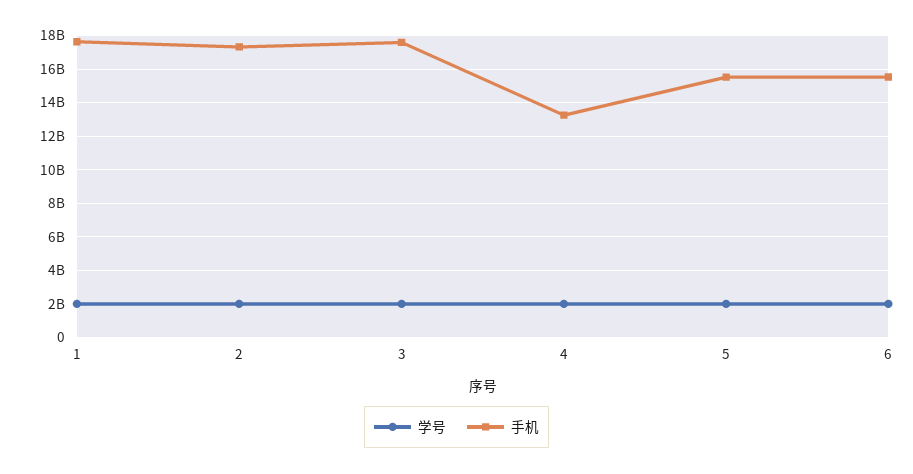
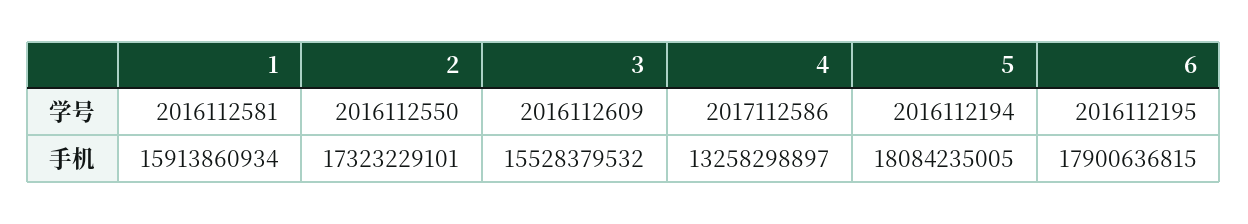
  {
    "学号": {
      "1": 2016112581,
      "2": 2016112550,
      "3": 2016112609,
      "4": 2017112586,
      "5": 2016112194,
      "6": 2016112195
    },
    "手机": {
-     "1": 17500000000,
+     "1": 15913860934,
      "2": 17323229101,
-     "3": 17500000000,
+     "3": 15528379532,
      "4": 13258298897,
-     "5": 15500000000,
+     "5": 18084235005,
-     "6": 15500000000
+     "6": 17900636815
    }
  }

